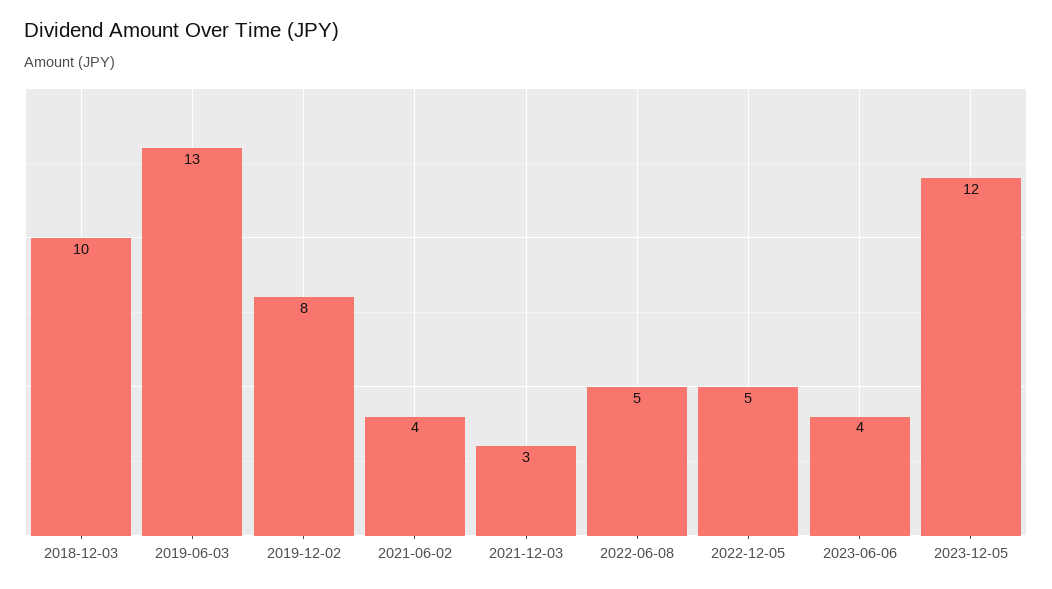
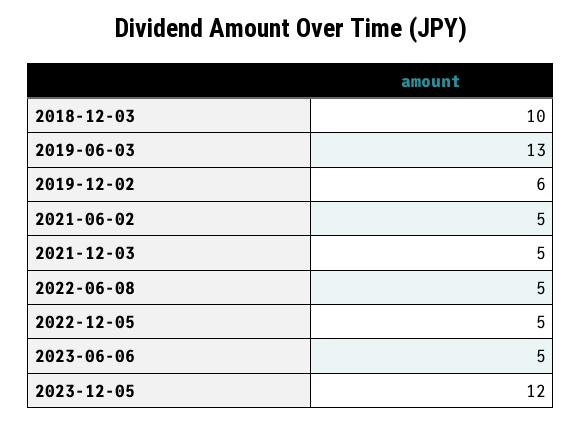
  {
    "2018-12-03": 10,
    "2019-06-03": 13,
-   "2019-12-02": 8,
+   "2019-12-02": 6,
-   "2021-06-02": 4,
+   "2021-06-02": 5,
-   "2021-12-03": 3,
+   "2021-12-03": 5,
    "2022-06-08": 5,
    "2022-12-05": 5,
-   "2023-06-06": 4,
+   "2023-06-06": 5,
    "2023-12-05": 12
  }

